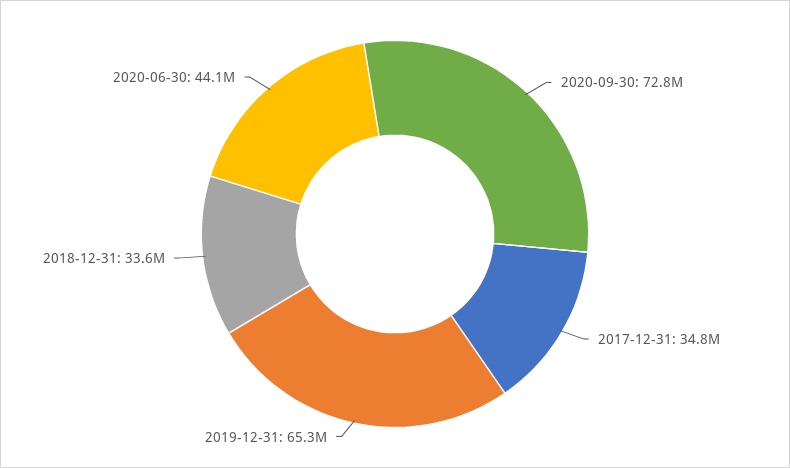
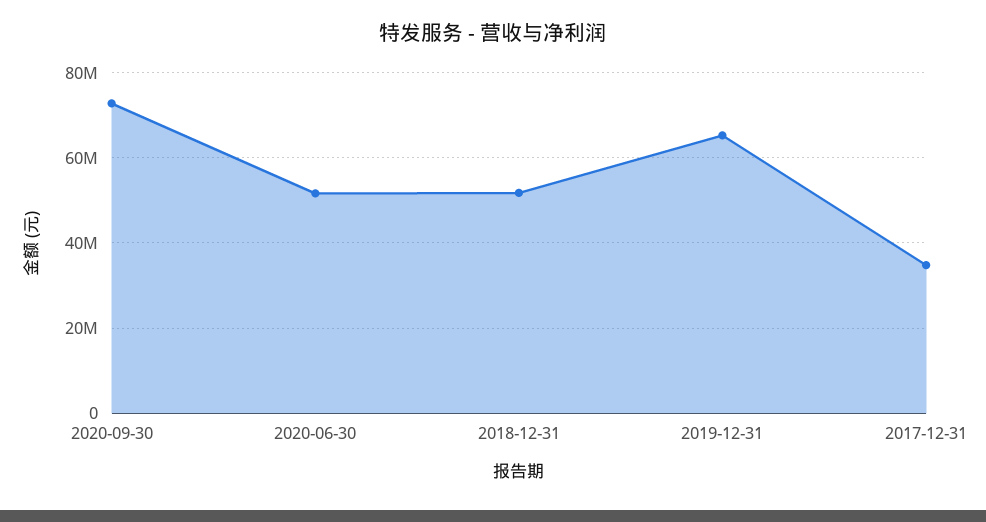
  {
    "2020-09-30": 72800000,
    "2017-12-31": 34800000,
    "2019-12-31": 65300000,
-   "2018-12-31": 33600000,
+   "2018-12-31": 52000000,
-   "2020-06-30": 44100000
+   "2020-06-30": 52000000
  }

